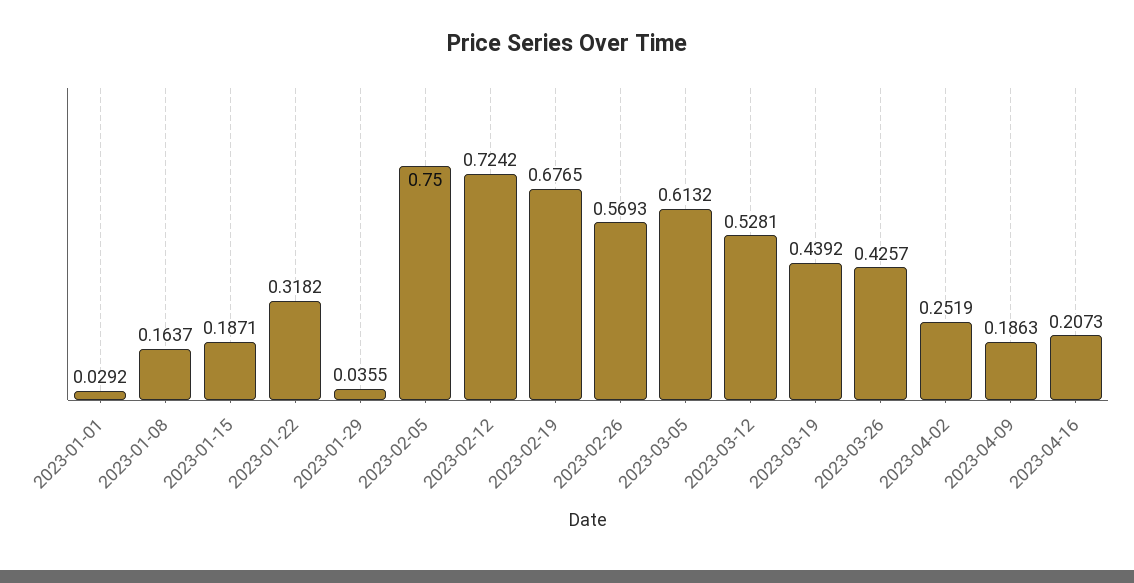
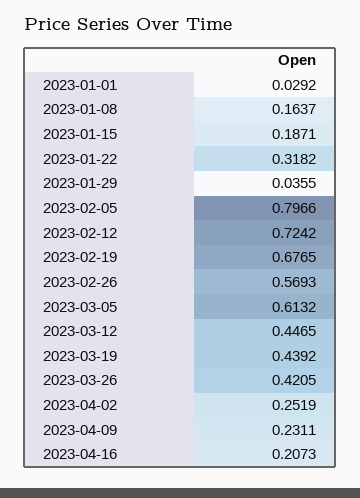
  {
    "2023-01-01": 0.0292,
    "2023-01-08": 0.1637,
    "2023-01-15": 0.1871,
    "2023-01-22": 0.3182,
    "2023-01-29": 0.0355,
-   "2023-02-05": 0.75,
+   "2023-02-05": 0.7966,
    "2023-02-12": 0.7242,
    "2023-02-19": 0.6765,
    "2023-02-26": 0.5693,
    "2023-03-05": 0.6132,
-   "2023-03-12": 0.5281,
+   "2023-03-12": 0.4465,
    "2023-03-19": 0.4392,
-   "2023-03-26": 0.4257,
+   "2023-03-26": 0.4205,
    "2023-04-02": 0.2519,
-   "2023-04-09": 0.1863,
+   "2023-04-09": 0.2311,
    "2023-04-16": 0.2073
  }

